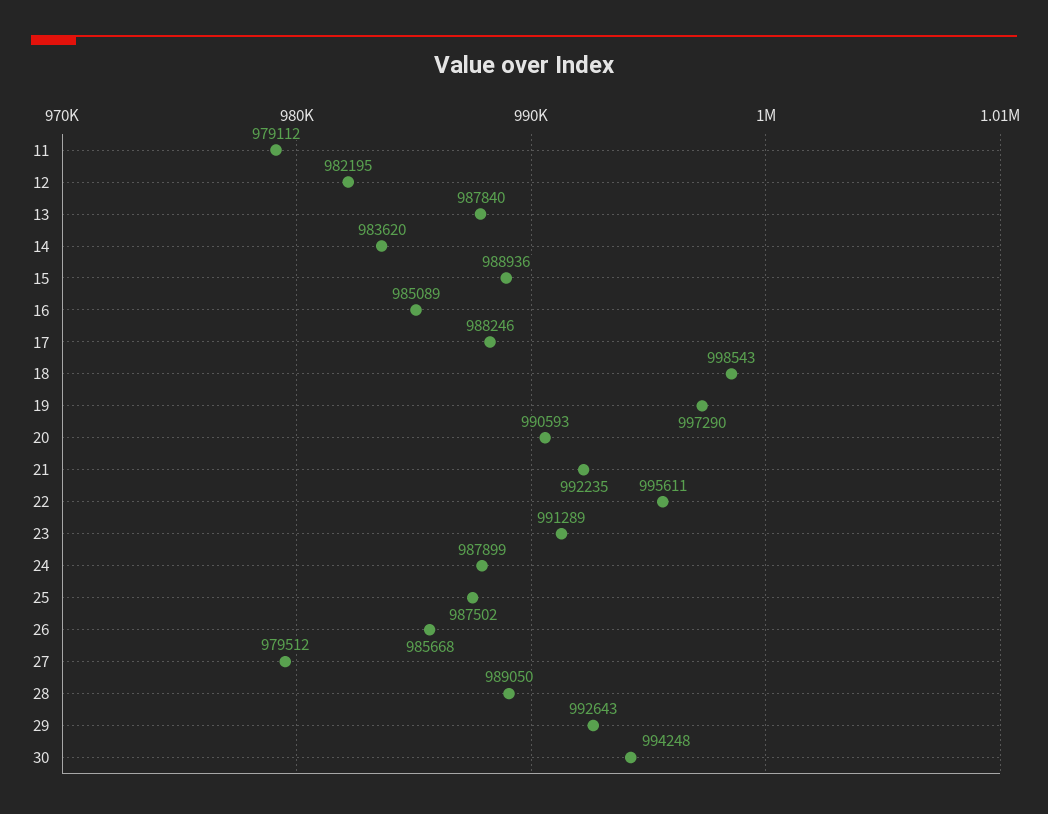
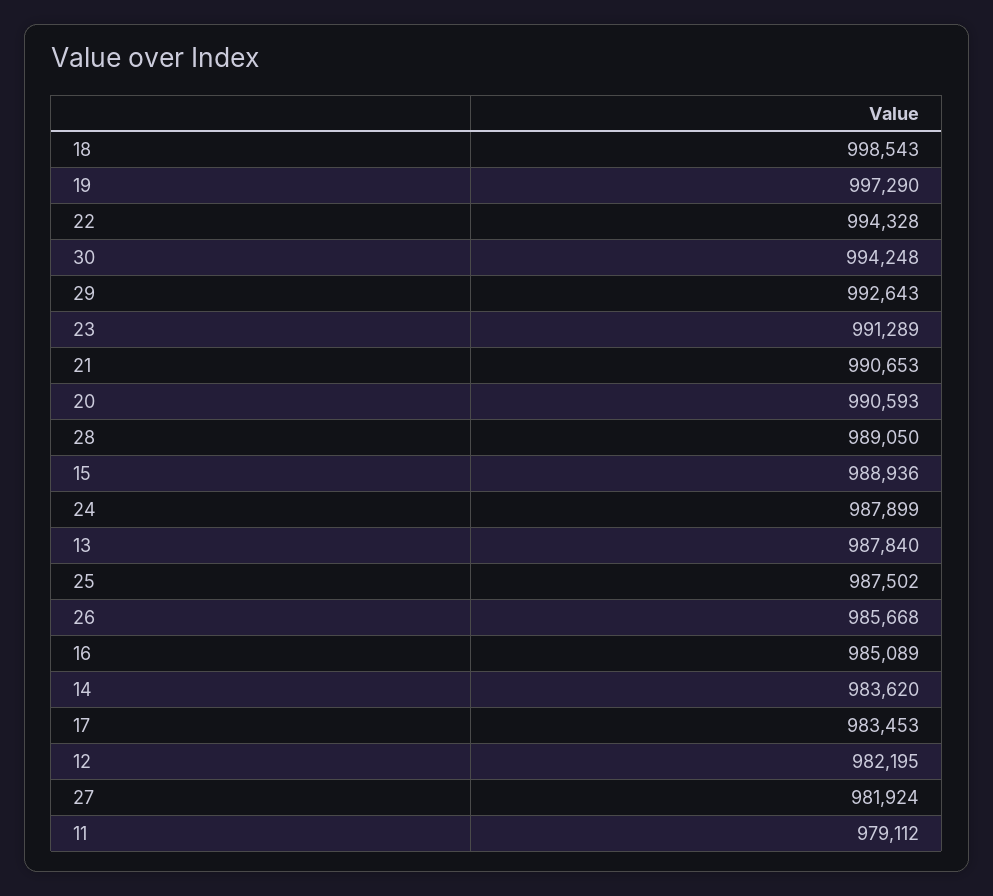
  {
    "11": 979112,
    "12": 982195,
    "13": 987840,
    "14": 983620,
    "15": 988936,
    "16": 985089,
-   "17": 988246,
+   "17": 983453,
    "18": 998543,
    "19": 997290,
    "20": 990593,
-   "21": 992235,
+   "21": 990653,
-   "22": 995611,
+   "22": 994328,
    "23": 991289,
    "24": 987899,
    "25": 987502,
    "26": 985668,
-   "27": 979512,
+   "27": 981924,
    "28": 989050,
    "29": 992643,
    "30": 994248
  }

